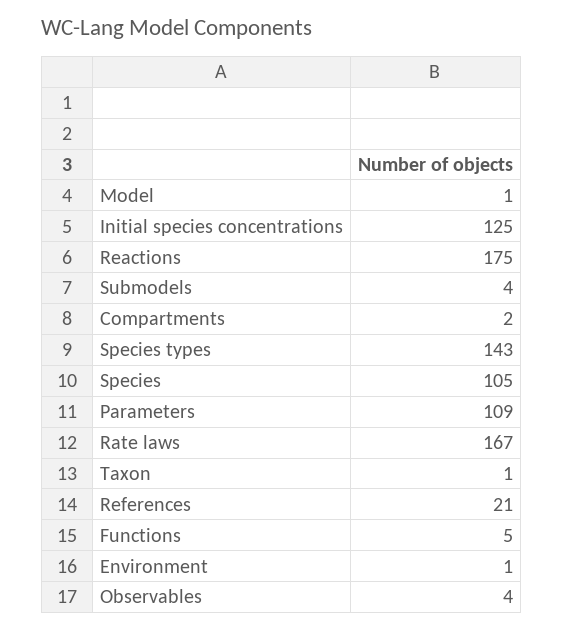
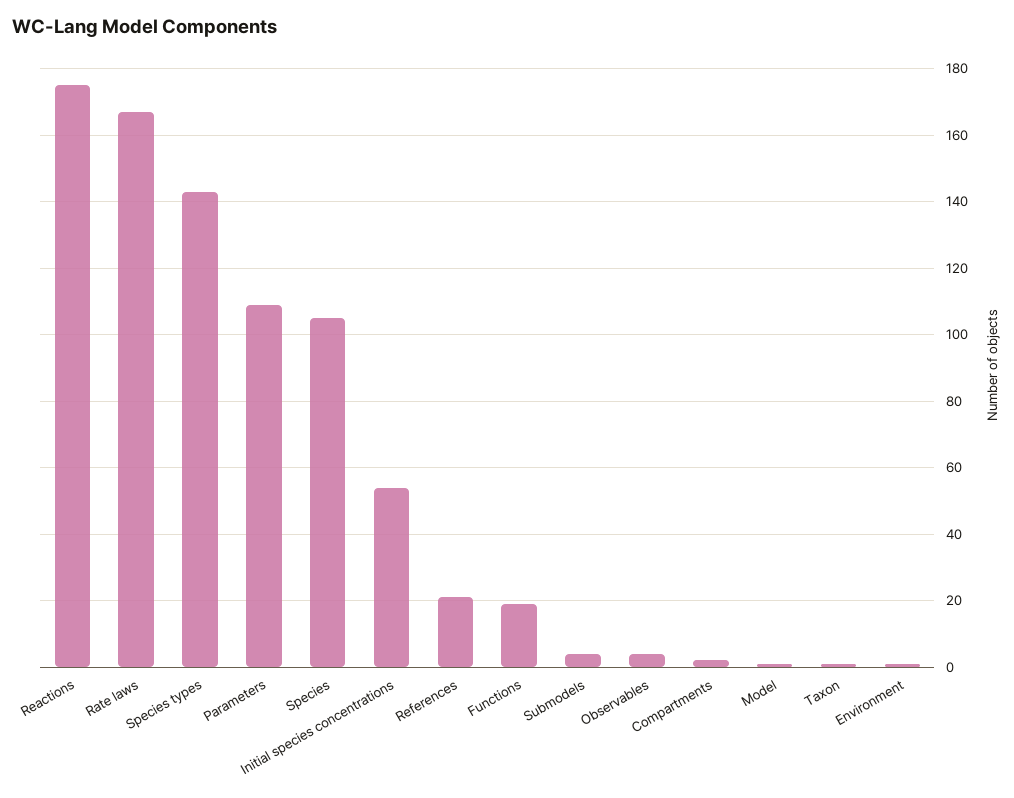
  {
    "Model": 1,
-   "Initial species concentrations": 125,
+   "Initial species concentrations": 55,
    "Reactions": 175,
    "Submodels": 4,
    "Compartments": 2,
    "Species types": 143,
    "Species": 105,
    "Parameters": 109,
    "Rate laws": 167,
    "Taxon": 1,
    "References": 21,
-   "Functions": 5,
+   "Functions": 20,
    "Environment": 1,
    "Observables": 4
  }

